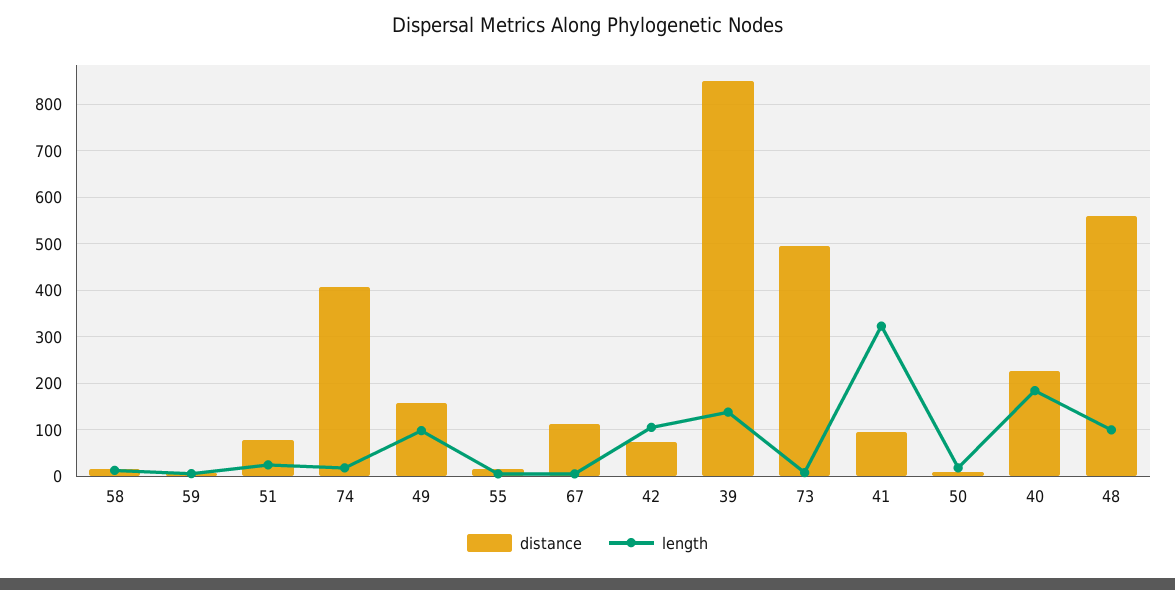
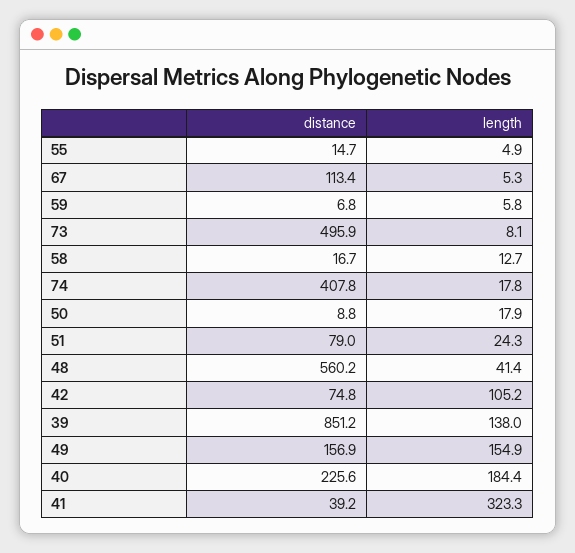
  {
    "distance": {
      "58": 16.7,
      "59": 6.8,
      "51": 79,
      "74": 407.8,
      "49": 156.9,
      "55": 14.7,
      "67": 113.4,
      "42": 74.8,
      "39": 851.2,
      "73": 495.9,
-     "41": 100,
+     "41": 39.2,
      "50": 8.8,
      "40": 225.6,
      "48": 560.2
    },
    "length": {
      "58": 12.7,
      "59": 5.8,
      "51": 24.3,
      "74": 17.8,
-     "49": 100,
+     "49": 154.9,
      "55": 4.9,
      "67": 5.3,
      "42": 105.2,
      "39": 138,
      "73": 8.1,
      "41": 323.3,
      "50": 17.9,
      "40": 184.4,
-     "48": 100
+     "48": 41.4
    }
  }

